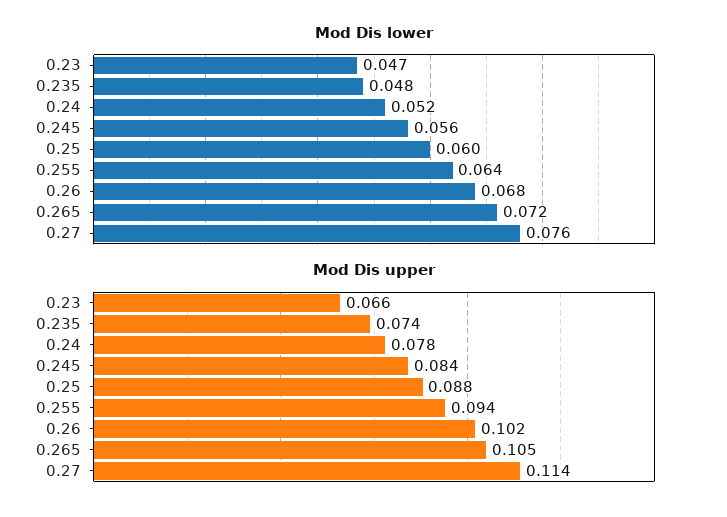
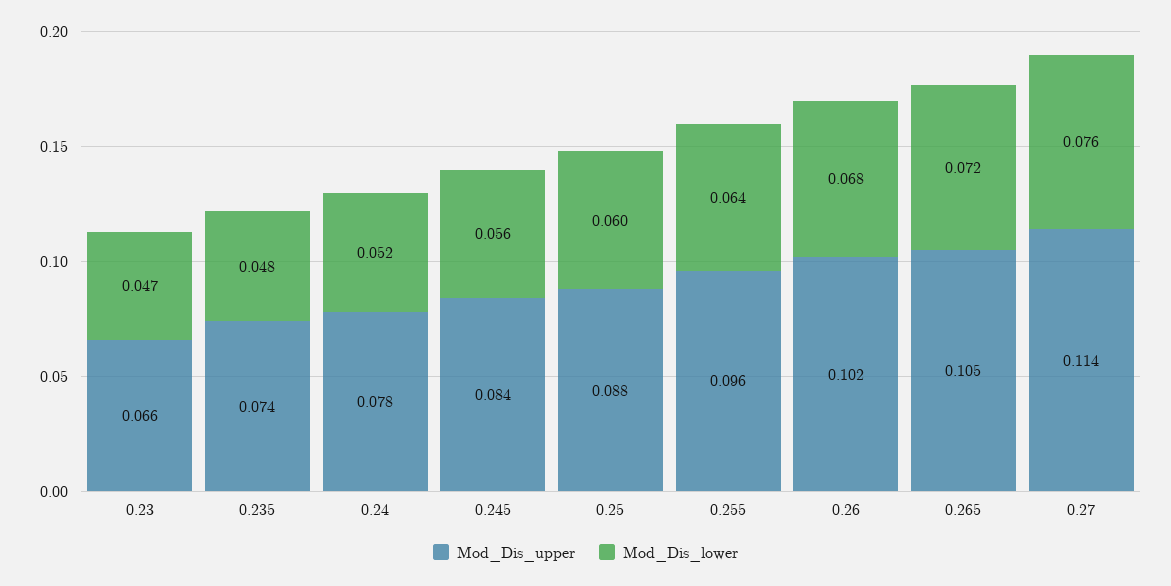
  {
    "Mod Dis lower": {
      "0.23": 0.047,
      "0.235": 0.048,
      "0.24": 0.052,
      "0.245": 0.056,
      "0.25": 0.06,
      "0.255": 0.064,
      "0.26": 0.068,
      "0.265": 0.072,
      "0.27": 0.076
    },
    "Mod Dis upper": {
      "0.23": 0.066,
      "0.235": 0.074,
      "0.24": 0.078,
      "0.245": 0.084,
      "0.25": 0.088,
-     "0.255": 0.094,
+     "0.255": 0.096,
      "0.26": 0.102,
      "0.265": 0.105,
      "0.27": 0.114
    }
  }

